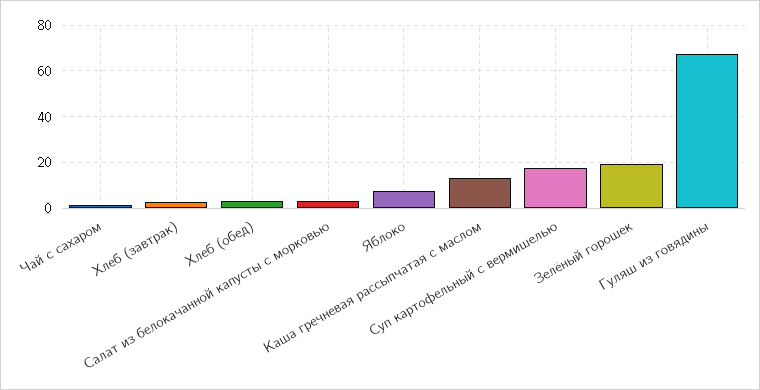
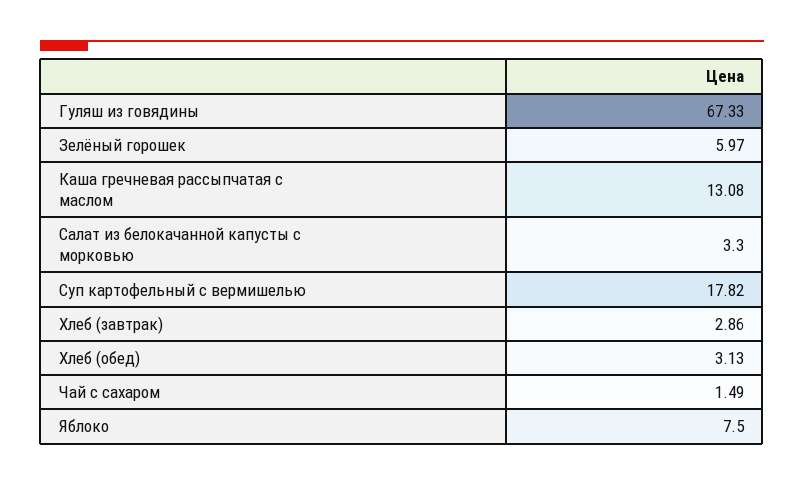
  {
    "Чай с сахаром": 1.49,
    "Хлеб (завтрак)": 2.86,
    "Хлеб (обед)": 3.13,
    "Салат из белокачанной капусты с морковью": 3.3,
    "Яблоко": 7.5,
    "Каша гречневая рассыпчатая с маслом": 13.08,
    "Суп картофельный с вермишелью": 17.82,
-   "Зелёный горошек": 20,
+   "Зелёный горошек": 5.97,
    "Гуляш из говядины": 67.33
  }

